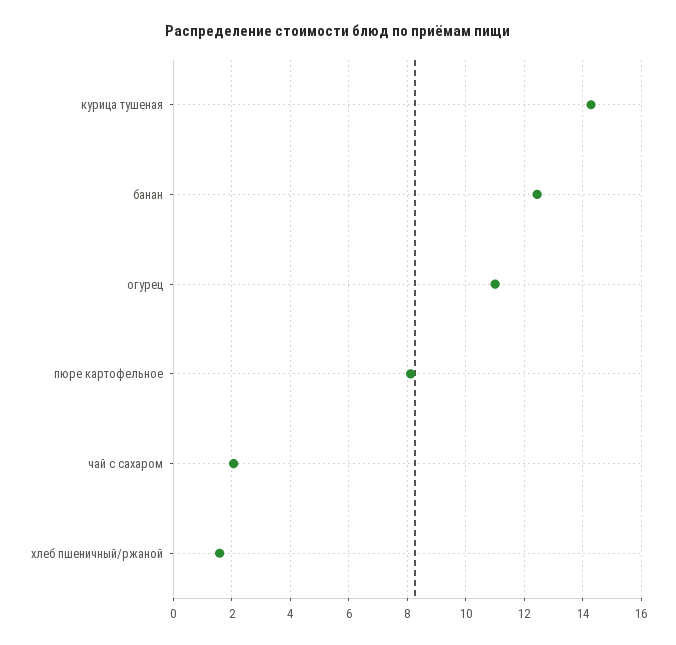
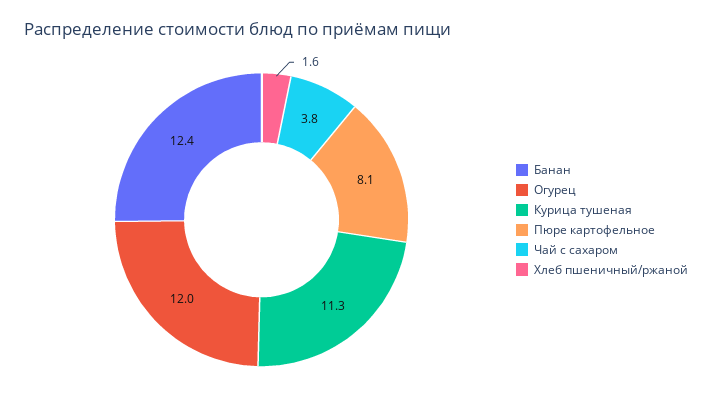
  {
-   "курица тушеная": 14.25,
+   "курица тушеная": 11.3,
    "банан": 12.4,
-   "огурец": 11,
+   "огурец": 12,
    "пюре картофельное": 8.1,
-   "чай с сахаром": 2,
+   "чай с сахаром": 3.8,
    "хлеб пшеничный/ржаной": 1.6
  }

